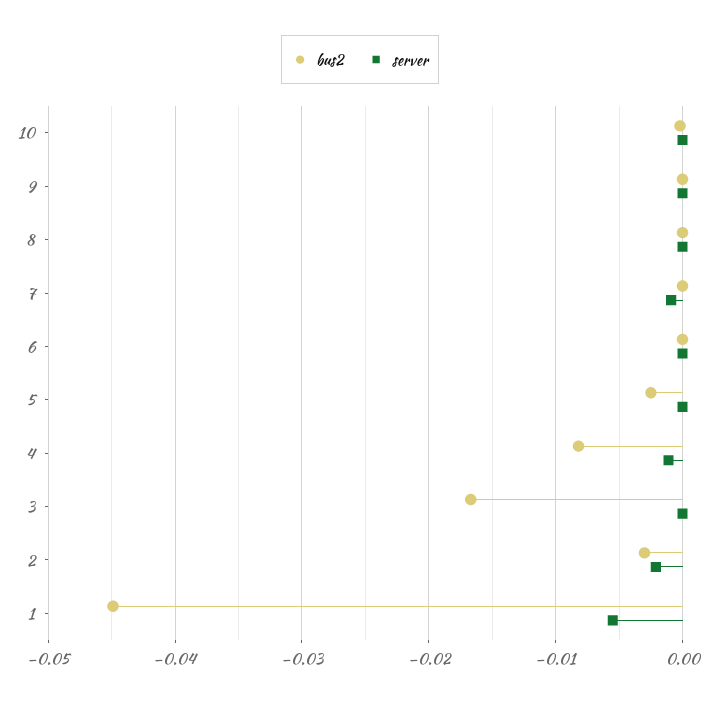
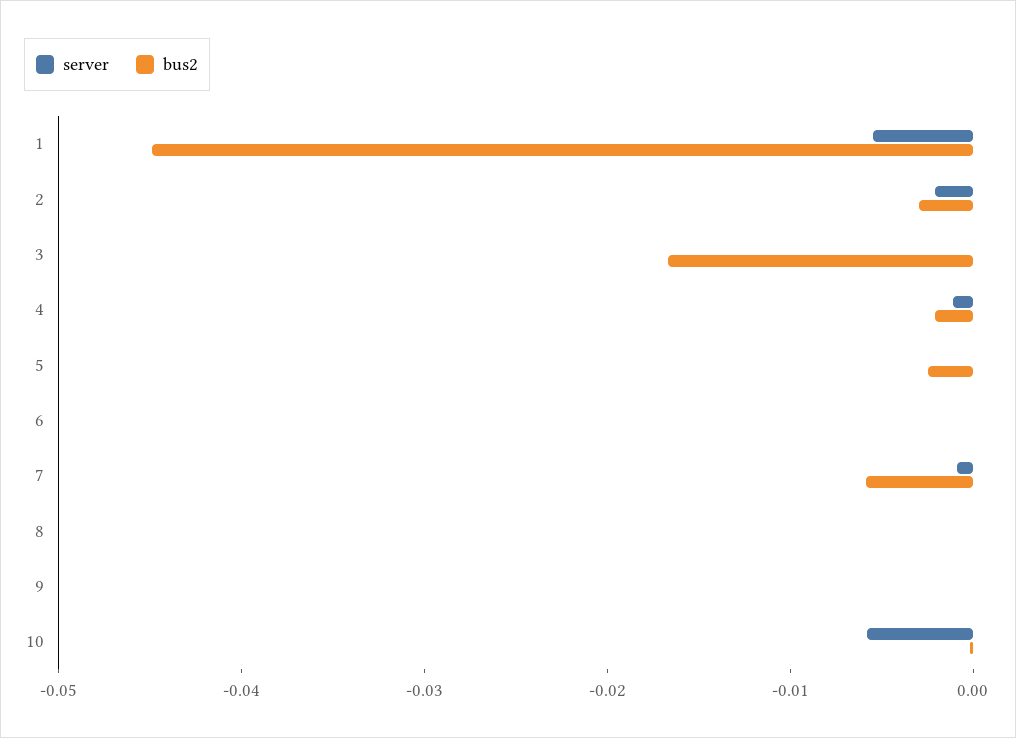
  {
    "bus2": {
      "10": 0,
      "9": 0,
      "8": 0,
-     "7": 0,
+     "7": -0.006,
      "6": 0,
      "5": -0.003,
-     "4": -0.008,
+     "4": -0.002,
      "3": -0.017,
      "2": -0.003,
      "1": -0.045
    },
    "server": {
-     "10": 0,
+     "10": -0.006,
      "9": 0,
      "8": 0,
      "7": -0.001,
      "6": 0,
      "5": 0,
      "4": -0.001,
      "3": 0,
      "2": -0.002,
      "1": -0.006
    }
  }

